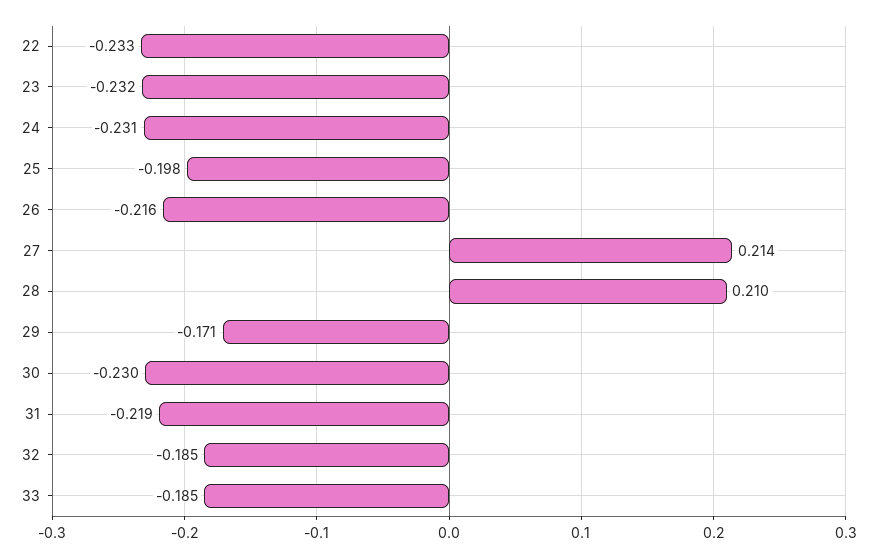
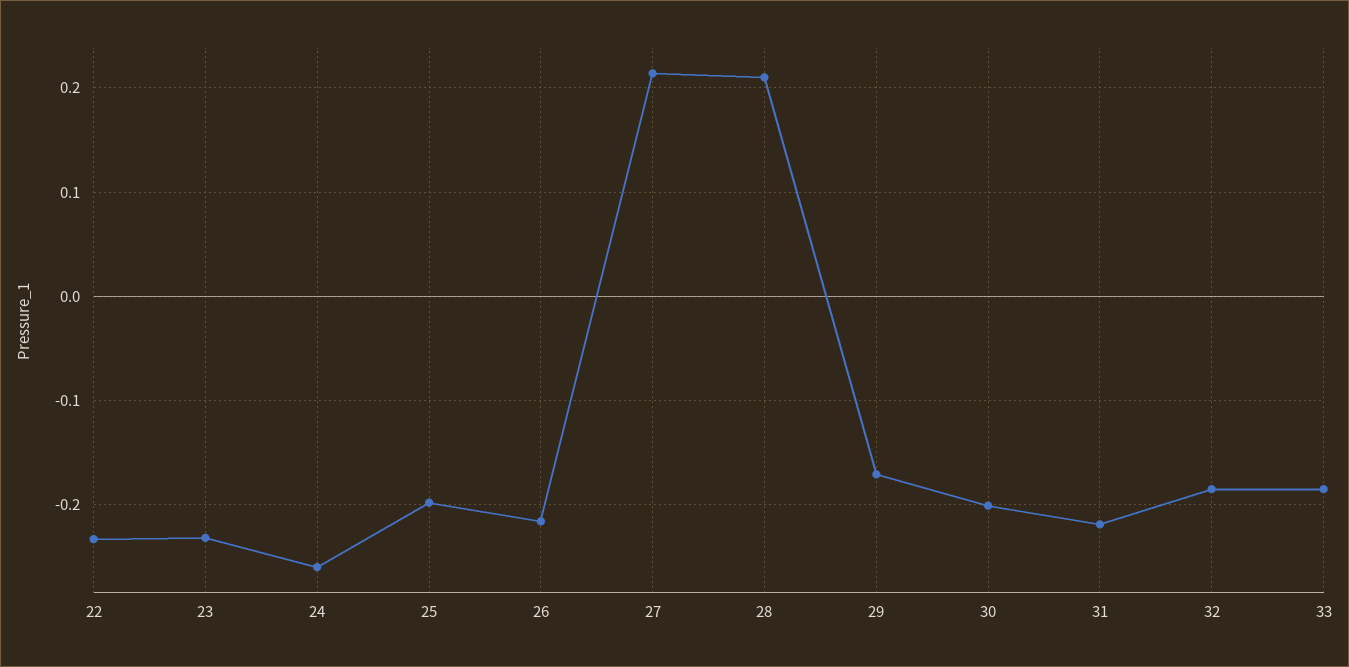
  {
    "22": -0.233,
    "23": -0.232,
-   "24": -0.231,
+   "24": -0.26,
    "25": -0.198,
    "26": -0.216,
    "27": 0.214,
    "28": 0.21,
    "29": -0.171,
-   "30": -0.23,
+   "30": -0.2,
    "31": -0.219,
    "32": -0.185,
    "33": -0.185
  }

